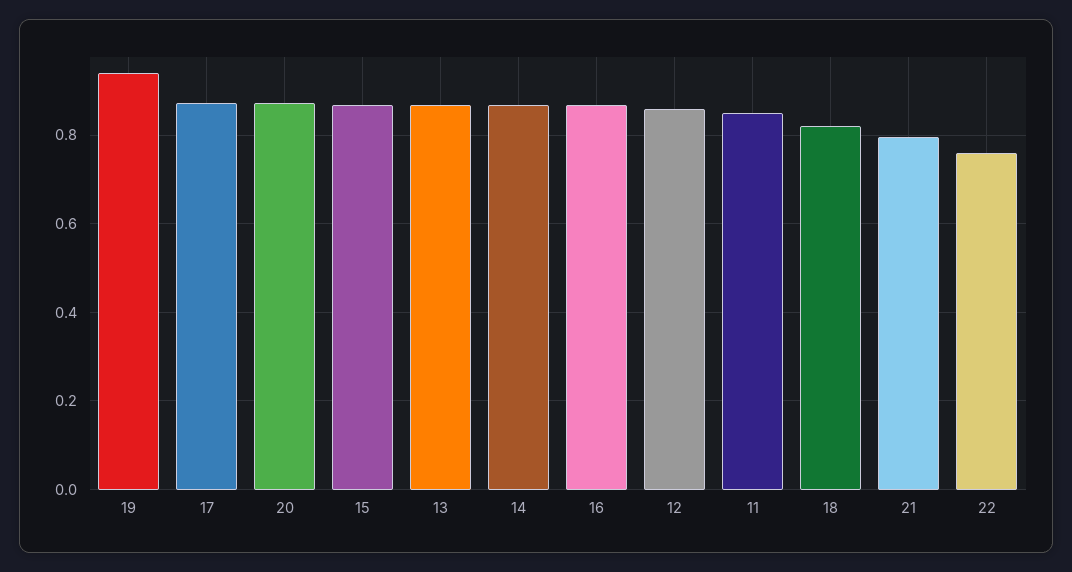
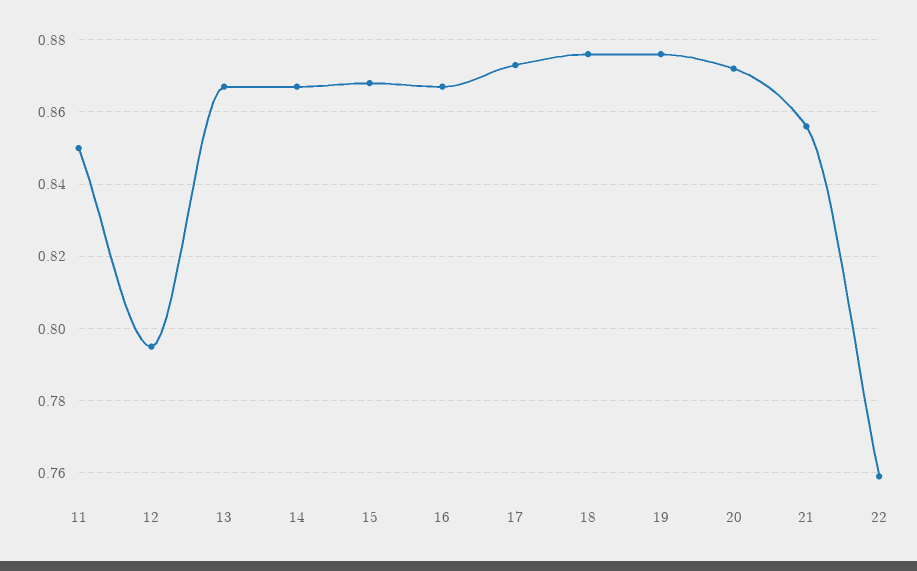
  {
-   "19": 0.94,
+   "19": 0.875,
    "17": 0.875,
    "20": 0.87,
    "15": 0.87,
    "13": 0.865,
    "14": 0.865,
    "16": 0.865,
-   "12": 0.86,
+   "12": 0.795,
    "11": 0.85,
-   "18": 0.82,
+   "18": 0.875,
-   "21": 0.8,
+   "21": 0.855,
    "22": 0.76
  }

